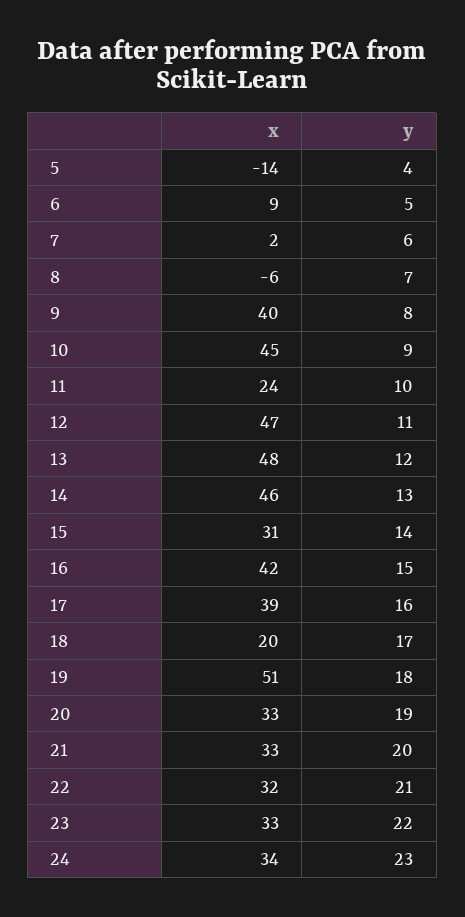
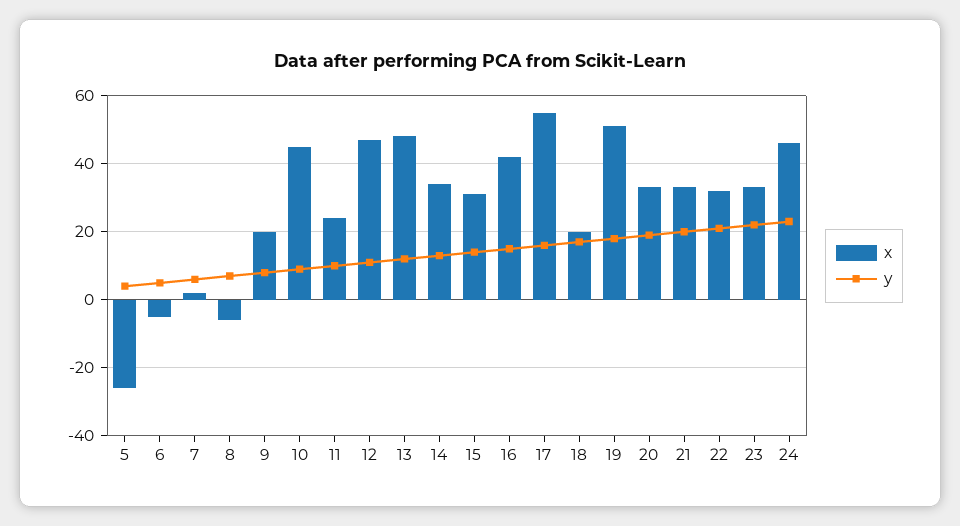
  {
    "x": {
-     "5": -14,
+     "5": -25,
-     "6": 9,
+     "6": -5,
      "7": 2,
      "8": -6,
-     "9": 40,
+     "9": 20,
      "10": 45,
      "11": 24,
      "12": 47,
      "13": 48,
-     "14": 46,
+     "14": 35,
      "15": 31,
      "16": 42,
-     "17": 39,
+     "17": 55,
      "18": 20,
      "19": 51,
      "20": 33,
      "21": 33,
      "22": 32,
      "23": 33,
-     "24": 34
+     "24": 45
    },
    "y": {
      "5": 4,
      "6": 5,
      "7": 6,
      "8": 7,
      "9": 8,
      "10": 9,
      "11": 10,
      "12": 11,
      "13": 12,
      "14": 13,
      "15": 14,
      "16": 15,
      "17": 16,
      "18": 17,
      "19": 18,
      "20": 19,
      "21": 20,
      "22": 21,
      "23": 22,
      "24": 23
    }
  }

